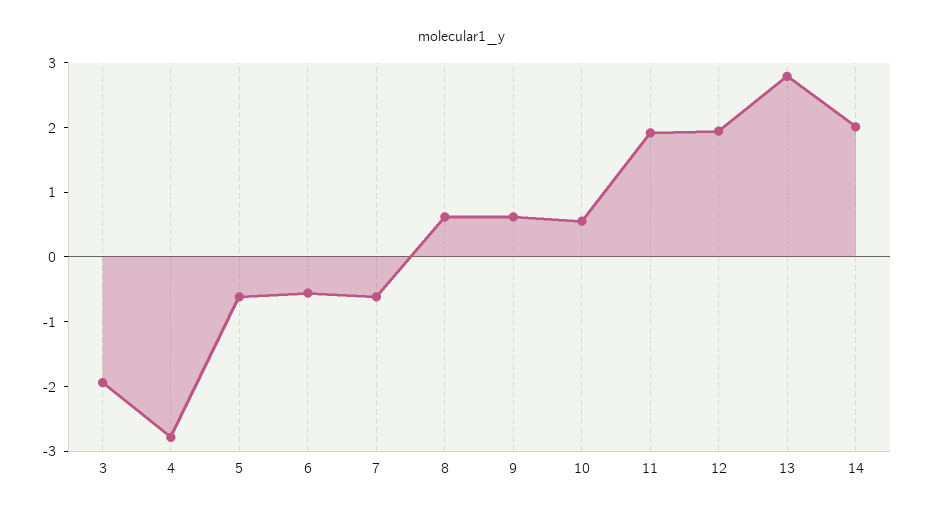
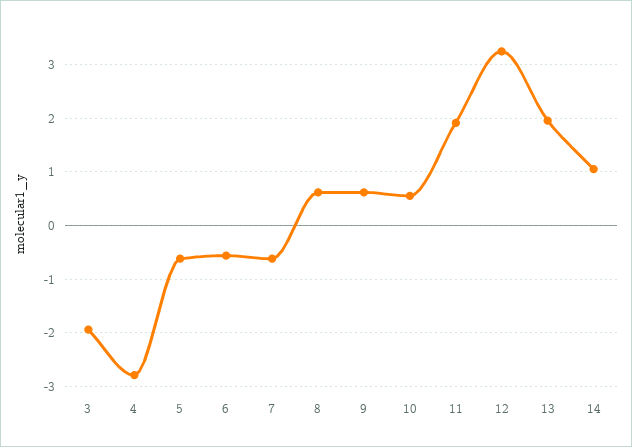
  {
    "3": -2,
    "4": -2.8,
    "5": -0.6,
    "6": -0.6,
    "7": -0.6,
    "8": 0.6,
    "9": 0.6,
    "10": 0.6,
    "11": 2,
-   "12": 2,
+   "12": 3.2,
-   "13": 2.8,
+   "13": 2,
-   "14": 2
+   "14": 1
  }

